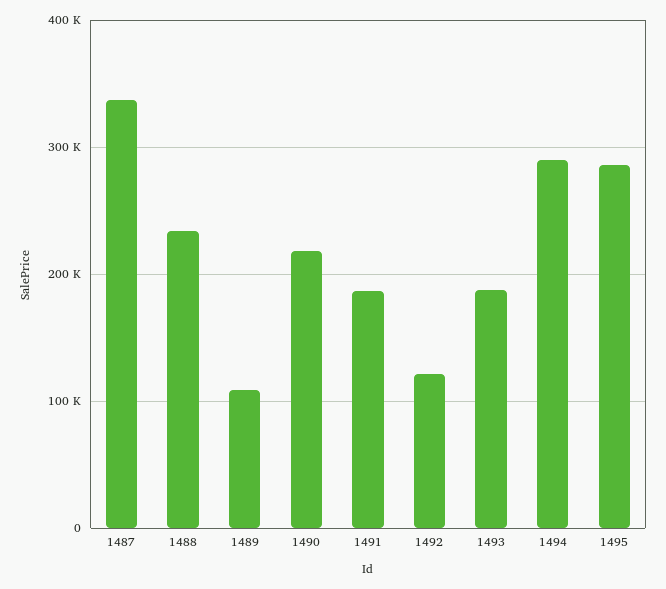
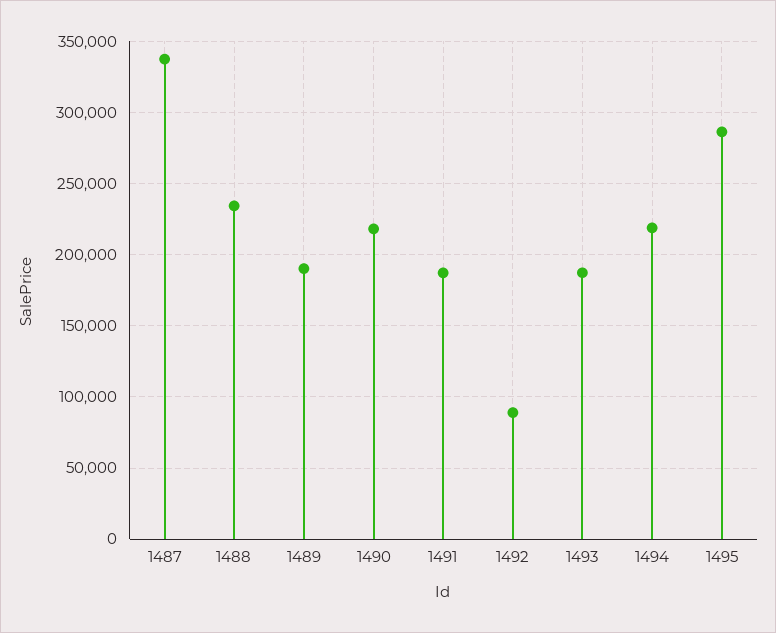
  {
    "1487": 335000,
    "1488": 235000,
-   "1489": 110000,
+   "1489": 190000,
    "1490": 220000,
    "1491": 185000,
-   "1492": 120000,
+   "1492": 90000,
    "1493": 185000,
-   "1494": 290000,
+   "1494": 220000,
    "1495": 285000
  }

